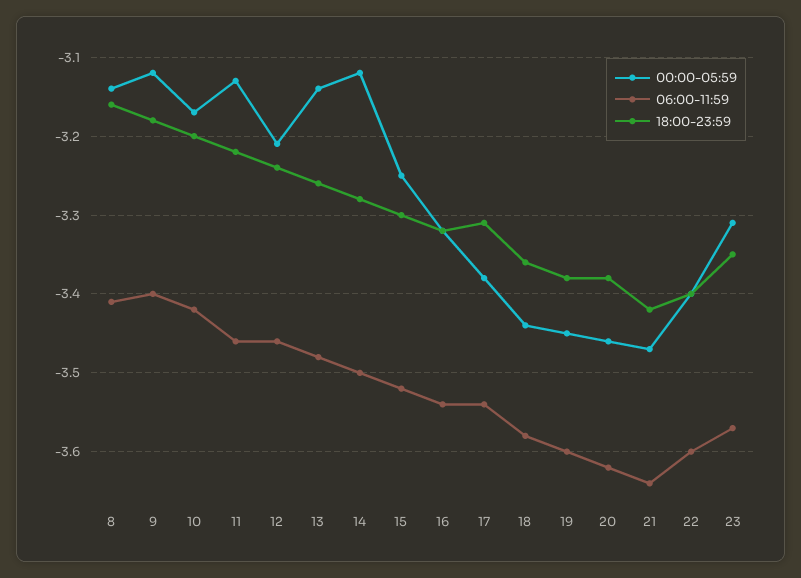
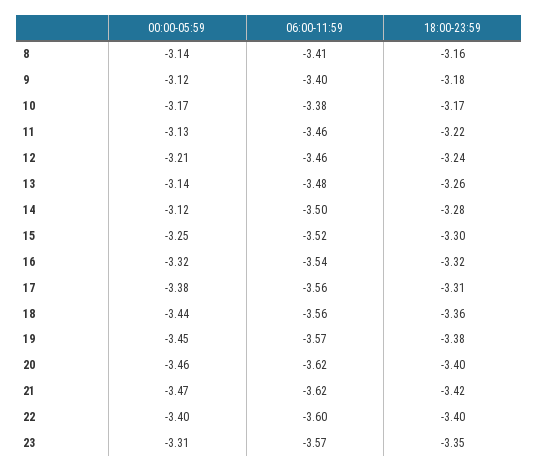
  {
    "00:00-05:59": {
      "8": -3.14,
      "9": -3.12,
      "10": -3.17,
      "11": -3.13,
      "12": -3.21,
      "13": -3.14,
      "14": -3.12,
      "15": -3.25,
      "16": -3.32,
      "17": -3.38,
      "18": -3.44,
      "19": -3.45,
      "20": -3.46,
      "21": -3.47,
      "22": -3.4,
      "23": -3.31
    },
    "06:00-11:59": {
      "8": -3.41,
      "9": -3.4,
-     "10": -3.42,
+     "10": -3.38,
      "11": -3.46,
      "12": -3.46,
      "13": -3.48,
      "14": -3.5,
      "15": -3.52,
      "16": -3.54,
-     "17": -3.54,
+     "17": -3.56,
-     "18": -3.58,
+     "18": -3.56,
-     "19": -3.6,
+     "19": -3.57,
      "20": -3.62,
-     "21": -3.64,
+     "21": -3.62,
      "22": -3.6,
      "23": -3.57
    },
    "18:00-23:59": {
      "8": -3.16,
      "9": -3.18,
-     "10": -3.2,
+     "10": -3.17,
      "11": -3.22,
      "12": -3.24,
      "13": -3.26,
      "14": -3.28,
      "15": -3.3,
      "16": -3.32,
      "17": -3.31,
      "18": -3.36,
      "19": -3.38,
-     "20": -3.38,
+     "20": -3.4,
      "21": -3.42,
      "22": -3.4,
      "23": -3.35
    }
  }

